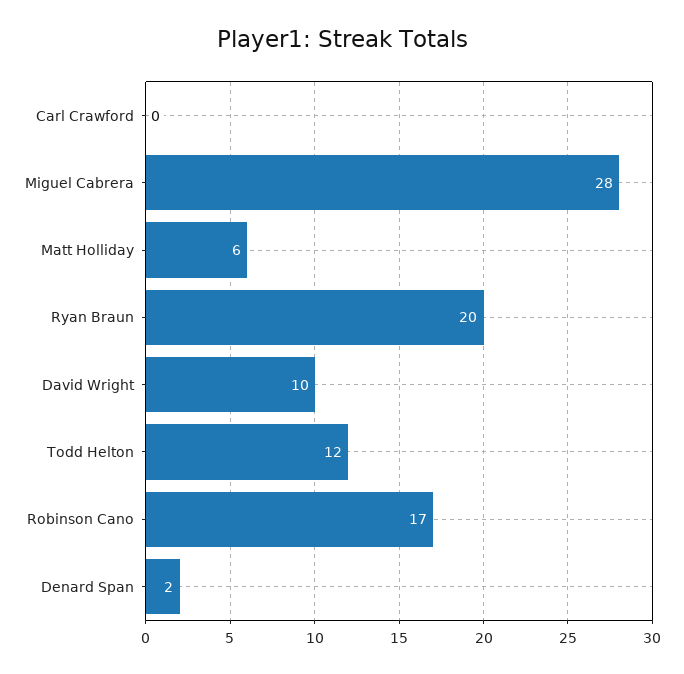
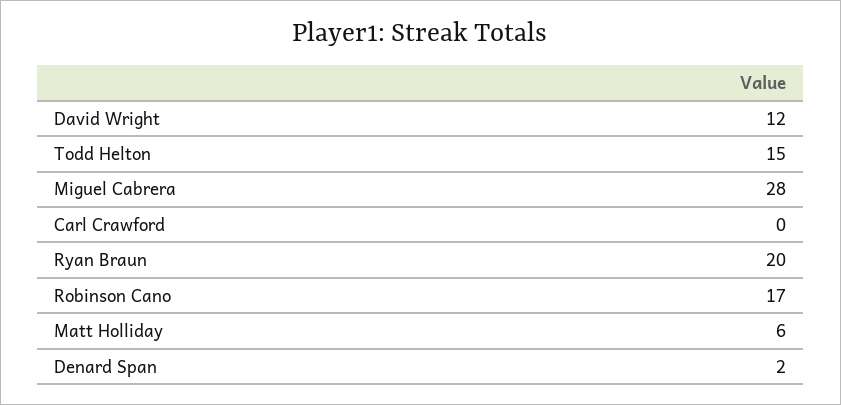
  {
    "Carl Crawford": 0,
    "Miguel Cabrera": 28,
    "Matt Holliday": 6,
    "Ryan Braun": 20,
-   "David Wright": 10,
+   "David Wright": 12,
-   "Todd Helton": 12,
+   "Todd Helton": 15,
    "Robinson Cano": 17,
    "Denard Span": 2
  }

